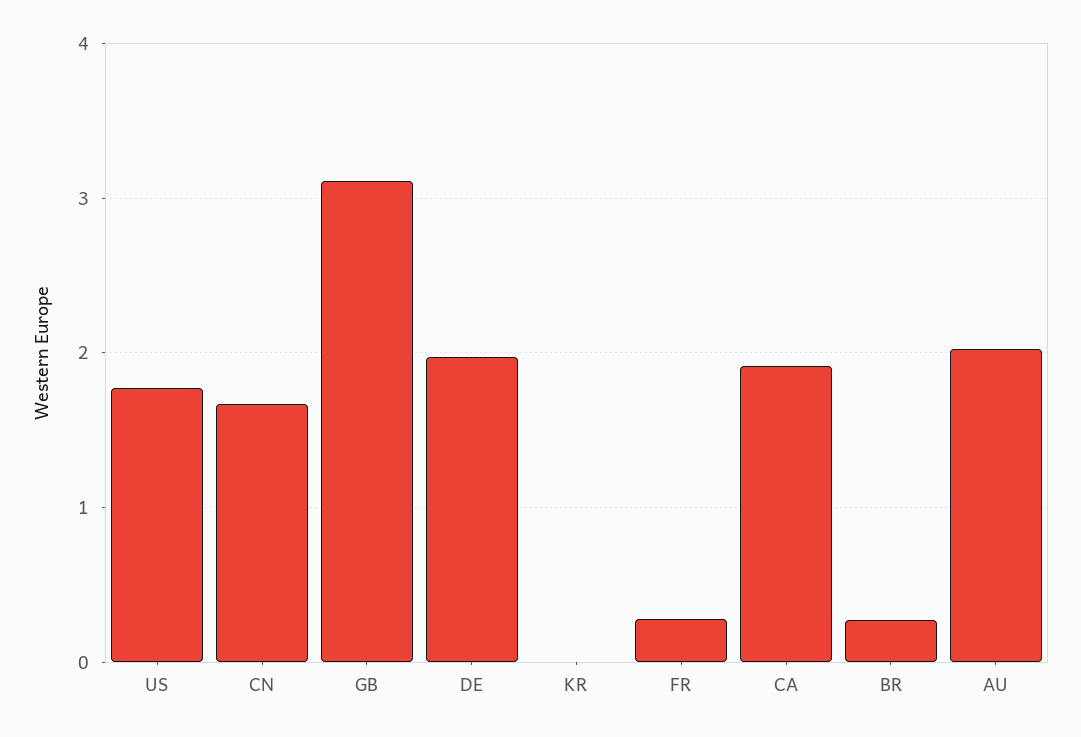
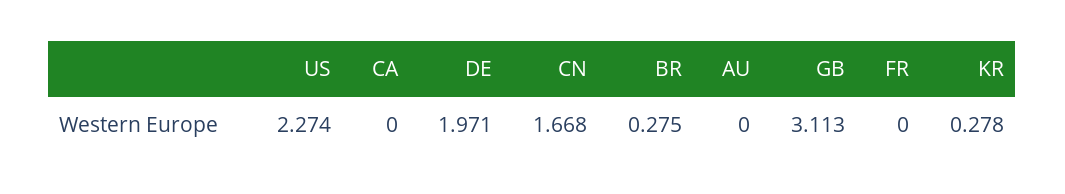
  {
-   "US": 1.8,
+   "US": 2.274,
    "CN": 1.668,
    "GB": 3.113,
    "DE": 1.971,
-   "KR": 0,
+   "KR": 0.278,
-   "FR": 0.3,
+   "FR": 0,
-   "CA": 1.9,
+   "CA": 0,
    "BR": 0.275,
-   "AU": 2
+   "AU": 0
  }

